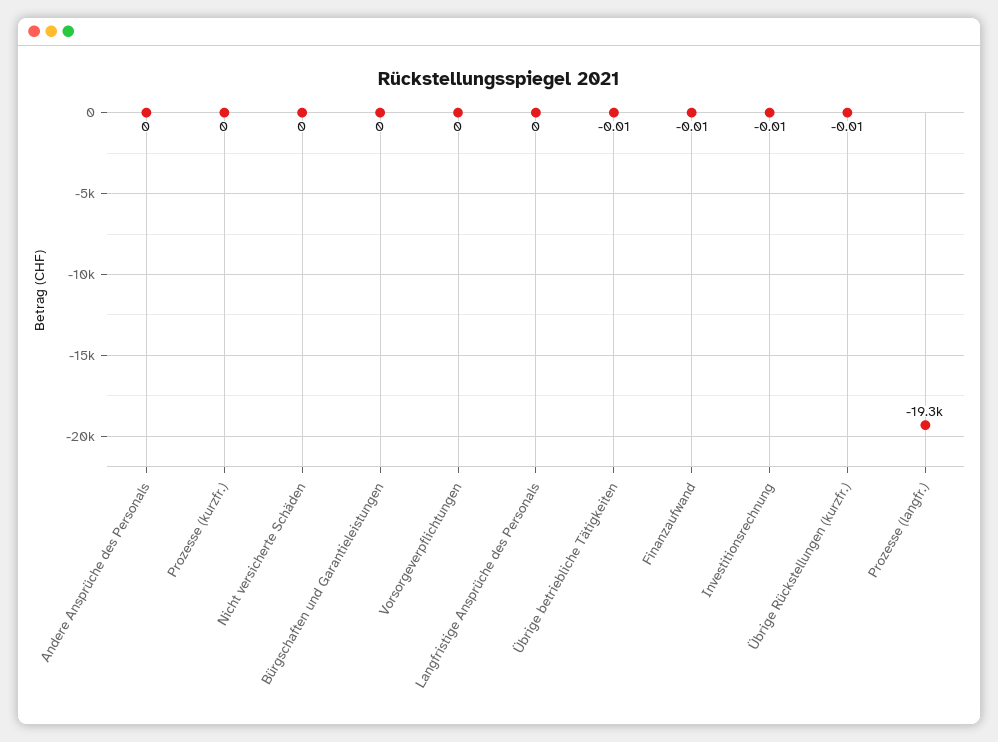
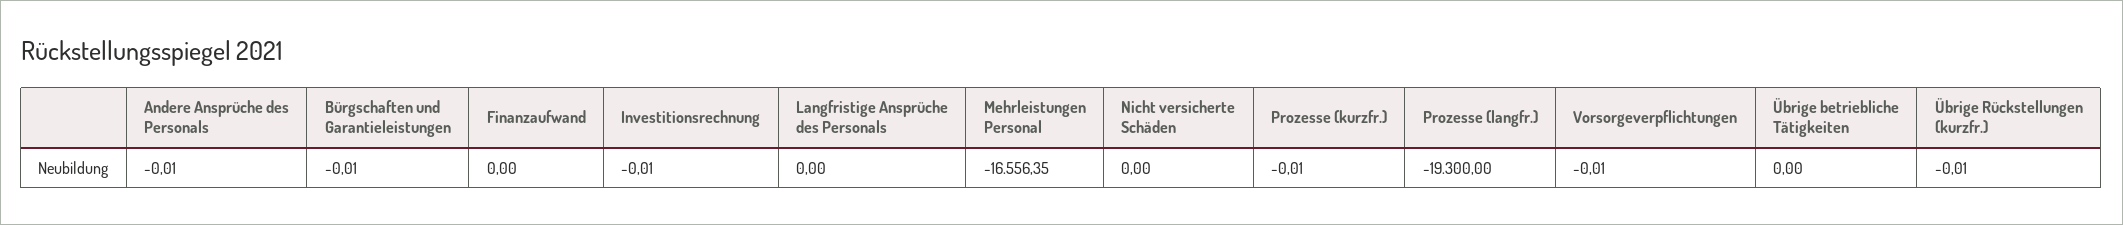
  {
-   "Andere Ansprüche des Personals": 0,
+   "Andere Ansprüche des Personals": -0.01,
-   "Prozesse (kurzfr.)": 0,
+   "Prozesse (kurzfr.)": -0.01,
    "Nicht versicherte Schäden": 0,
-   "Bürgschaften und Garantieleistungen": 0,
+   "Bürgschaften und Garantieleistungen": -0.01,
-   "Vorsorgeverpflichtungen": 0,
+   "Vorsorgeverpflichtungen": -0.01,
    "Langfristige Ansprüche des Personals": 0,
-   "Übrige betriebliche Tätigkeiten": -0.01,
+   "Übrige betriebliche Tätigkeiten": 0,
-   "Finanzaufwand": -0.01,
+   "Finanzaufwand": 0,
    "Investitionsrechnung": -0.01,
    "Übrige Rückstellungen (kurzfr.)": -0.01,
-   "Prozesse (langfr.)": -19300
+   "Prozesse (langfr.)": -19300,
+   "Mehrleistungen Personal": -16556.35
  }

